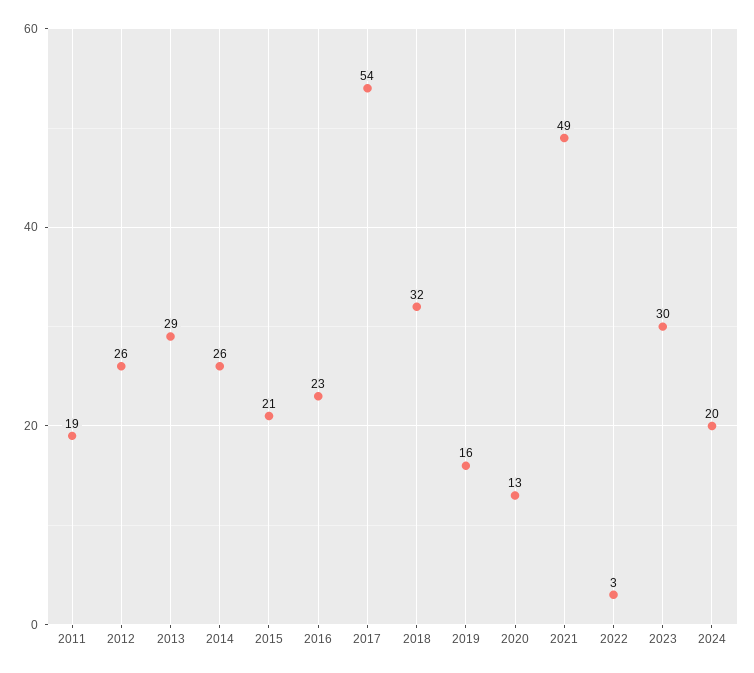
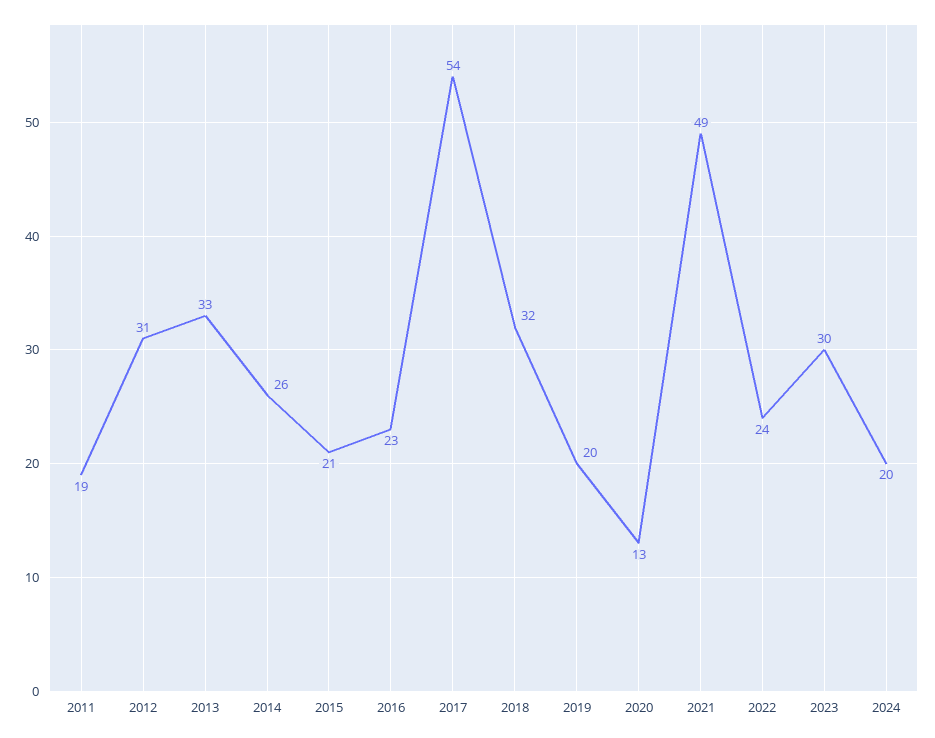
  {
    "2011": 19,
-   "2012": 26,
+   "2012": 31,
-   "2013": 29,
+   "2013": 33,
    "2014": 26,
    "2015": 21,
    "2016": 23,
    "2017": 54,
    "2018": 32,
-   "2019": 16,
+   "2019": 20,
    "2020": 13,
    "2021": 49,
-   "2022": 3,
+   "2022": 24,
    "2023": 30,
    "2024": 20
  }

